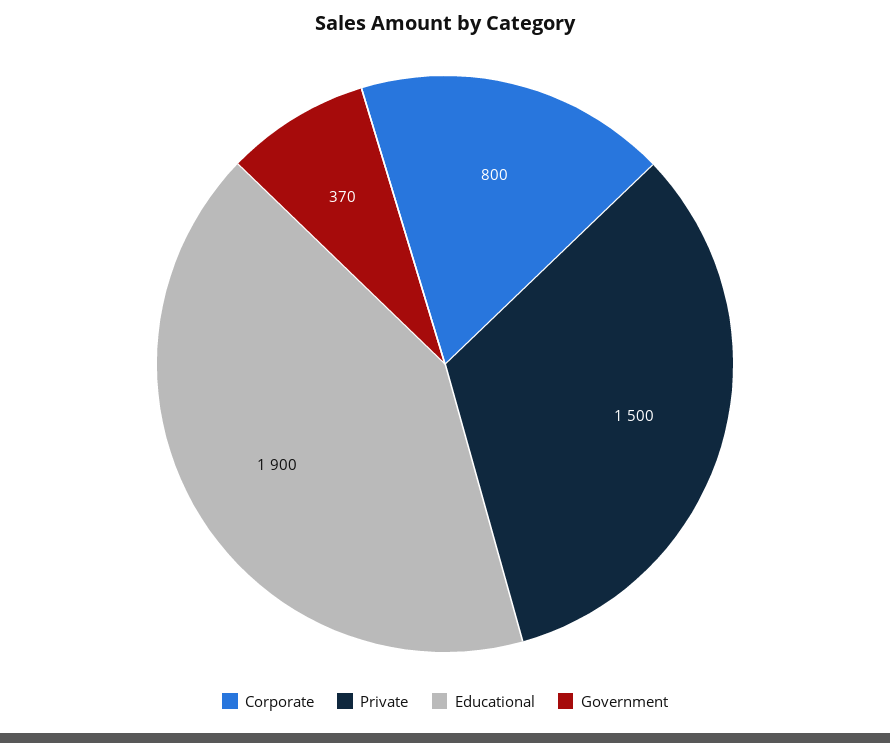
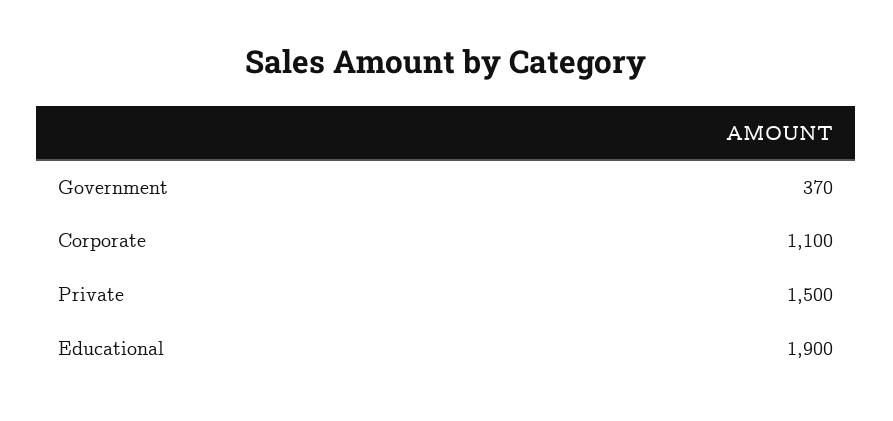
  {
-   "Corporate": 800,
+   "Corporate": 1100,
    "Private": 1500,
    "Educational": 1900,
    "Government": 370
  }

